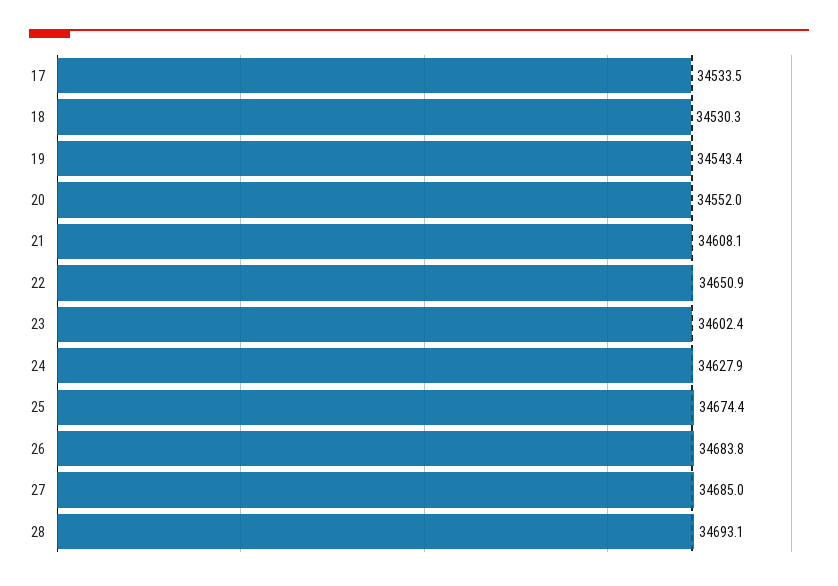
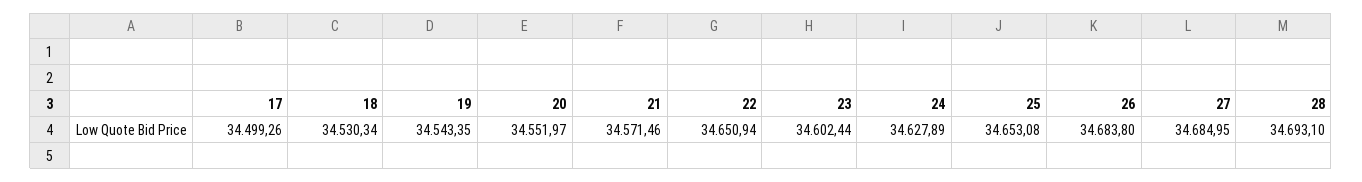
  {
-   "17": 34533.5,
+   "17": 34499.26,
    "18": 34530.34,
    "19": 34543.35,
    "20": 34551.97,
-   "21": 34608.1,
+   "21": 34571.46,
    "22": 34650.94,
    "23": 34602.44,
    "24": 34627.89,
-   "25": 34674.4,
+   "25": 34653.08,
    "26": 34683.8,
    "27": 34684.95,
    "28": 34693.1
  }

